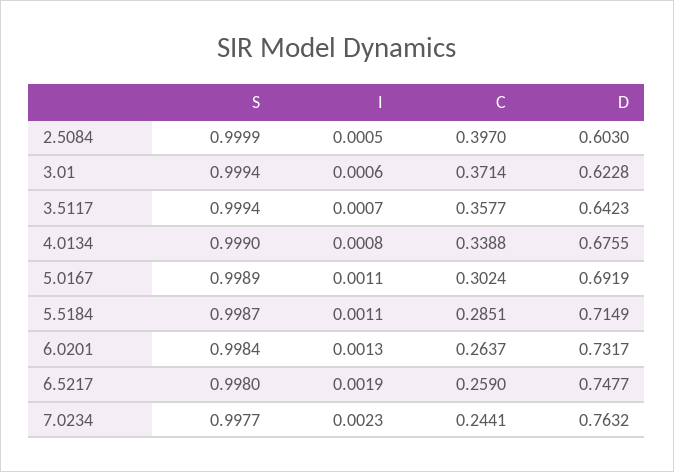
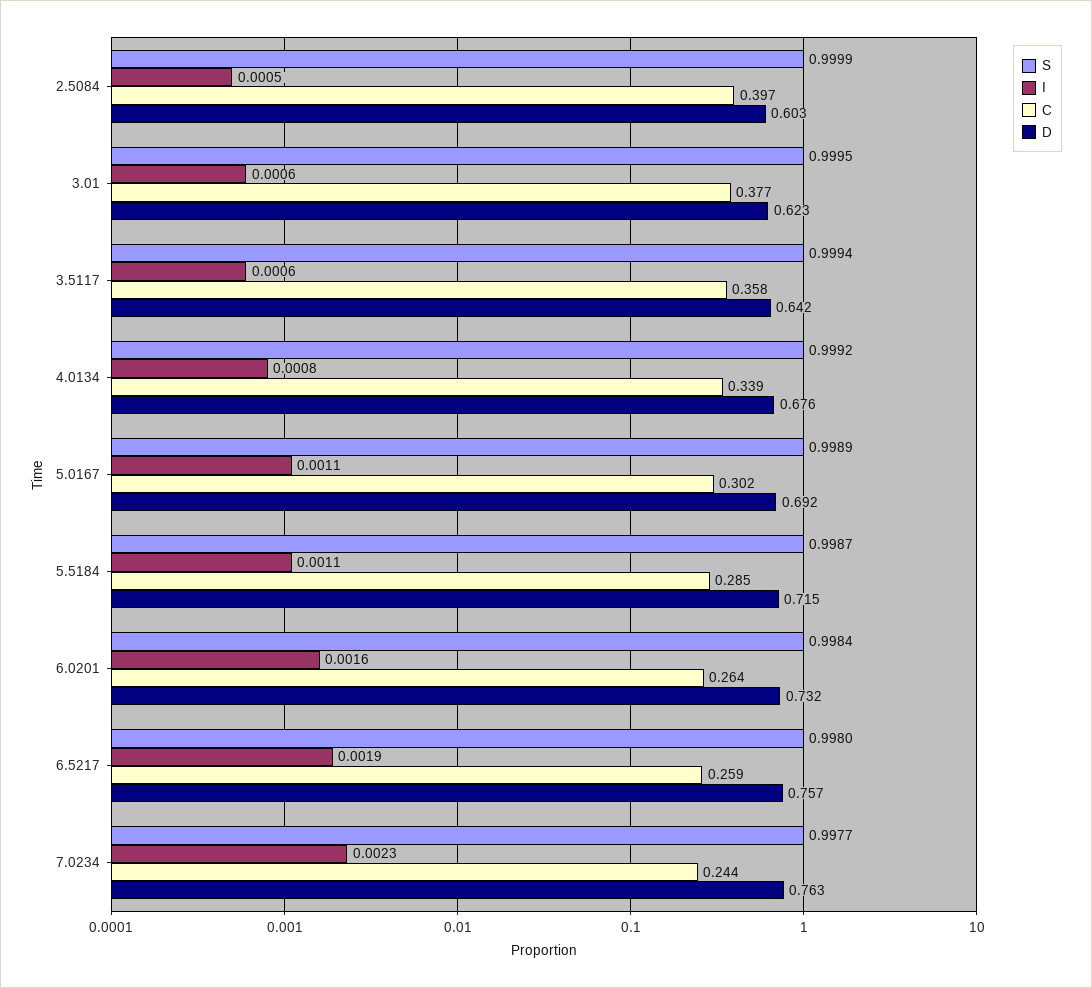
  {
    "S": {
      "2.5084": 0.9999,
-     "3.01": 0.9994,
+     "3.01": 0.9995,
      "3.5117": 0.9994,
-     "4.0134": 0.999,
+     "4.0134": 0.9992,
      "5.0167": 0.9989,
      "5.5184": 0.9987,
      "6.0201": 0.9984,
      "6.5217": 0.998,
      "7.0234": 0.9977
    },
    "I": {
      "2.5084": 0.0005,
      "3.01": 0.0006,
-     "3.5117": 0.0007,
+     "3.5117": 0.0006,
      "4.0134": 0.0008,
      "5.0167": 0.0011,
      "5.5184": 0.0011,
-     "6.0201": 0.0013,
+     "6.0201": 0.0016,
      "6.5217": 0.0019,
      "7.0234": 0.0023
    },
    "C": {
      "2.5084": 0.397,
-     "3.01": 0.3714,
+     "3.01": 0.377,
      "3.5117": 0.3577,
      "4.0134": 0.3388,
      "5.0167": 0.3024,
      "5.5184": 0.2851,
      "6.0201": 0.2637,
      "6.5217": 0.259,
      "7.0234": 0.2441
    },
    "D": {
      "2.5084": 0.603,
      "3.01": 0.6228,
      "3.5117": 0.6423,
      "4.0134": 0.6755,
      "5.0167": 0.6919,
      "5.5184": 0.7149,
      "6.0201": 0.7317,
-     "6.5217": 0.7477,
+     "6.5217": 0.757,
      "7.0234": 0.7632
    }
  }

